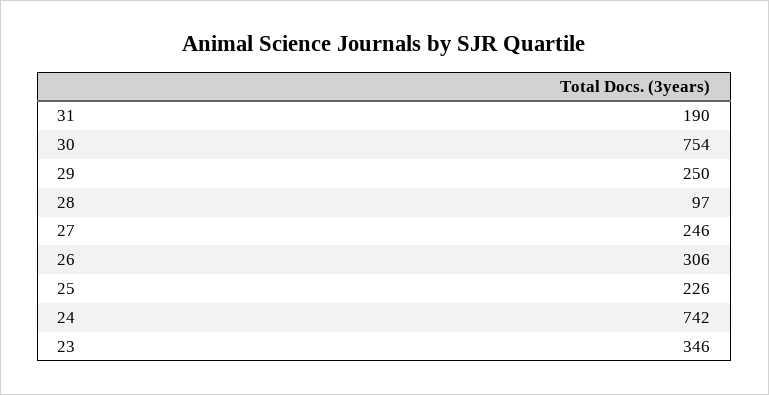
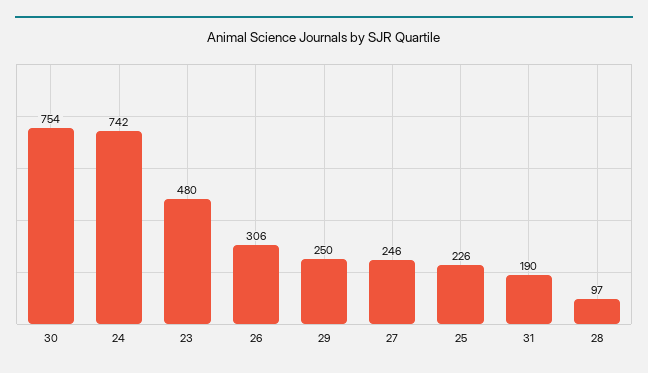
  {
    "31": 190,
    "30": 754,
    "29": 250,
    "28": 97,
    "27": 246,
    "26": 306,
    "25": 226,
    "24": 742,
-   "23": 346
+   "23": 480
  }

